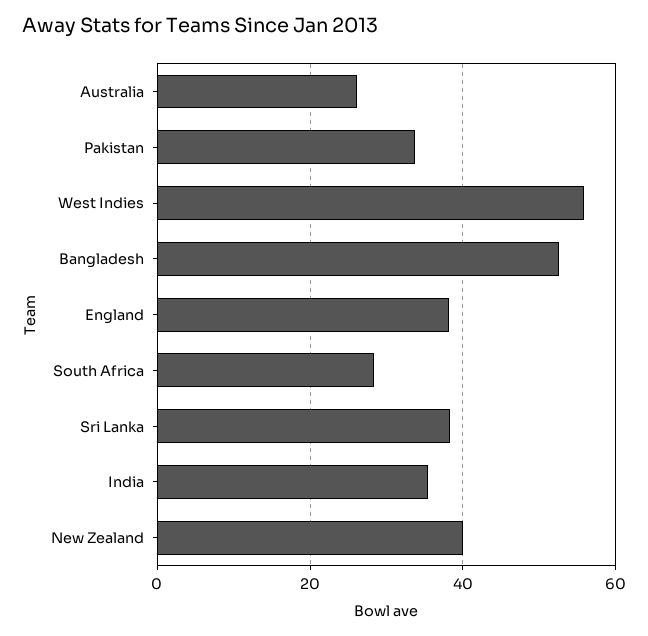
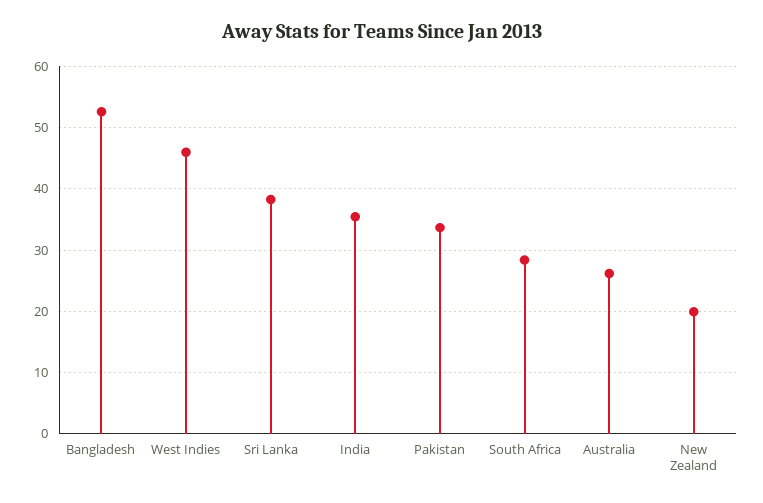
  {
    "Australia": 26,
    "Pakistan": 34,
-   "West Indies": 56,
+   "West Indies": 46,
    "Bangladesh": 53,
-   "England": 38,
    "South Africa": 28,
    "Sri Lanka": 38,
    "India": 35,
-   "New Zealand": 40
+   "New Zealand": 20
  }

